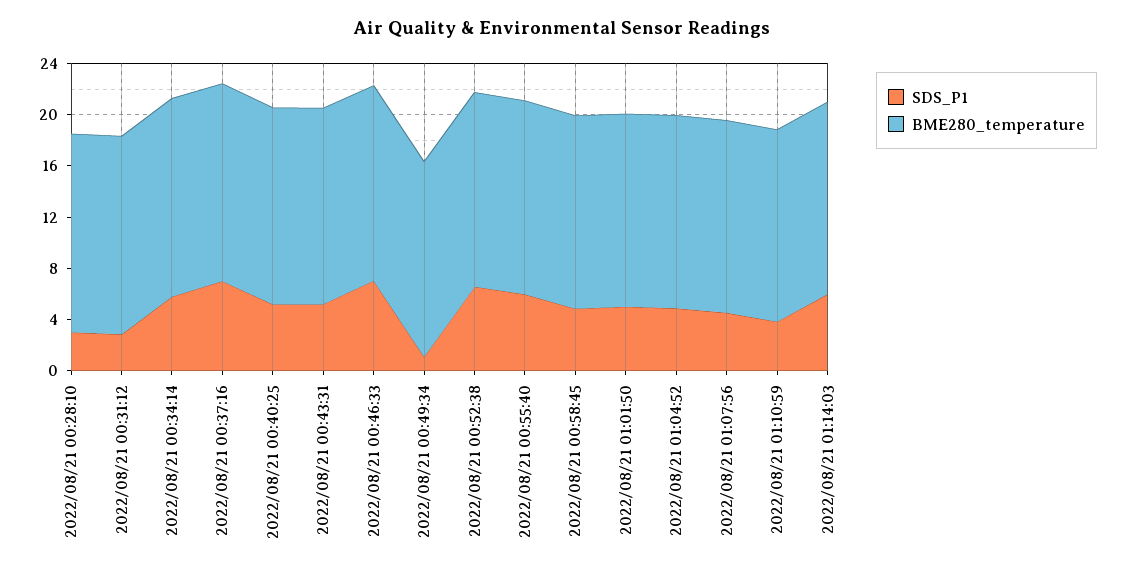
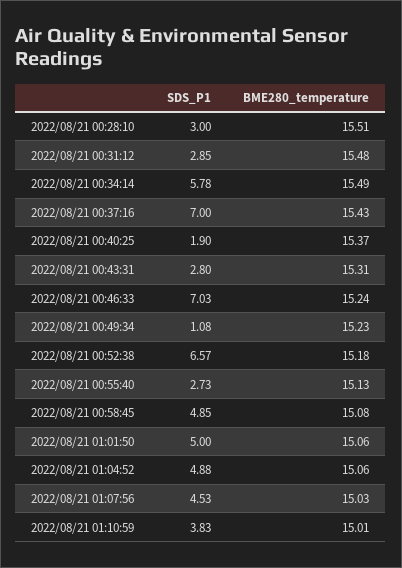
  {
    "SDS_P1": {
      "2022/08/21 00:28:10": 3,
      "2022/08/21 00:31:12": 2.85,
      "2022/08/21 00:34:14": 5.78,
      "2022/08/21 00:37:16": 7,
-     "2022/08/21 00:40:25": 5,
+     "2022/08/21 00:40:25": 1.9,
-     "2022/08/21 00:43:31": 5,
+     "2022/08/21 00:43:31": 2.8,
      "2022/08/21 00:46:33": 7.03,
      "2022/08/21 00:49:34": 1.08,
      "2022/08/21 00:52:38": 6.57,
-     "2022/08/21 00:55:40": 6,
+     "2022/08/21 00:55:40": 2.73,
      "2022/08/21 00:58:45": 4.85,
      "2022/08/21 01:01:50": 5,
      "2022/08/21 01:04:52": 4.88,
      "2022/08/21 01:07:56": 4.53,
-     "2022/08/21 01:10:59": 3.83,
+     "2022/08/21 01:10:59": 3.83
-     "2022/08/21 01:14:03": 6
    },
    "BME280_temperature": {
      "2022/08/21 00:28:10": 15.51,
      "2022/08/21 00:31:12": 15.48,
      "2022/08/21 00:34:14": 15.49,
      "2022/08/21 00:37:16": 15.43,
      "2022/08/21 00:40:25": 15.37,
      "2022/08/21 00:43:31": 15.31,
      "2022/08/21 00:46:33": 15.24,
      "2022/08/21 00:49:34": 15.23,
      "2022/08/21 00:52:38": 15.18,
      "2022/08/21 00:55:40": 15.13,
      "2022/08/21 00:58:45": 15.08,
      "2022/08/21 01:01:50": 15.06,
      "2022/08/21 01:04:52": 15.06,
      "2022/08/21 01:07:56": 15.03,
-     "2022/08/21 01:10:59": 15.01,
+     "2022/08/21 01:10:59": 15.01
-     "2022/08/21 01:14:03": 15
    }
  }

